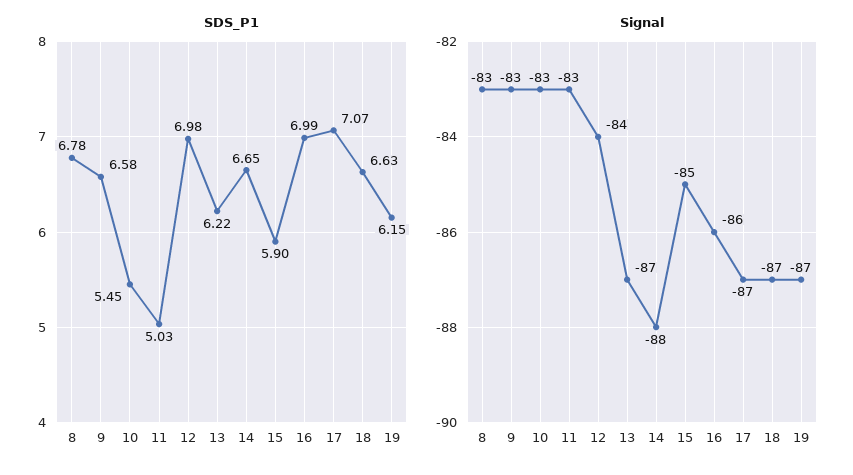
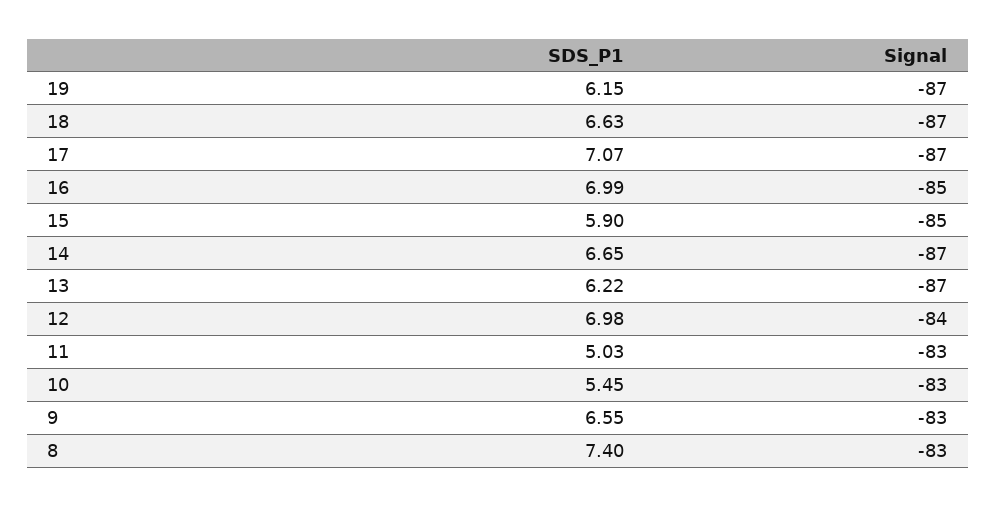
  {
    "SDS_P1": {
-     "8": 6.78,
+     "8": 7.4,
-     "9": 6.58,
+     "9": 6.55,
      "10": 5.45,
      "11": 5.03,
      "12": 6.98,
      "13": 6.22,
      "14": 6.65,
      "15": 5.9,
      "16": 6.99,
      "17": 7.07,
      "18": 6.63,
      "19": 6.15
    },
    "Signal": {
      "8": -83,
      "9": -83,
      "10": -83,
      "11": -83,
      "12": -84,
      "13": -87,
-     "14": -88,
+     "14": -87,
      "15": -85,
-     "16": -86,
+     "16": -85,
      "17": -87,
      "18": -87,
      "19": -87
    }
  }

